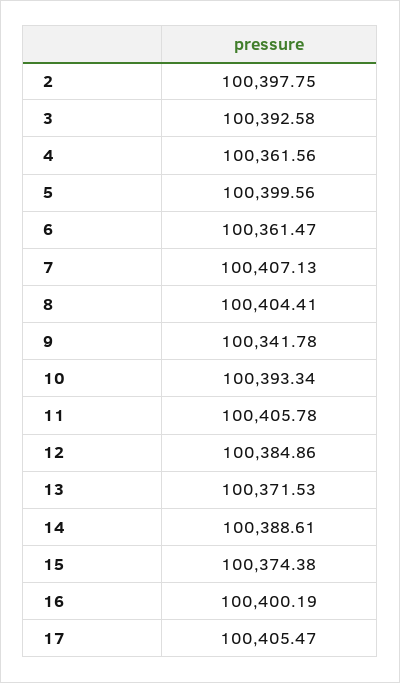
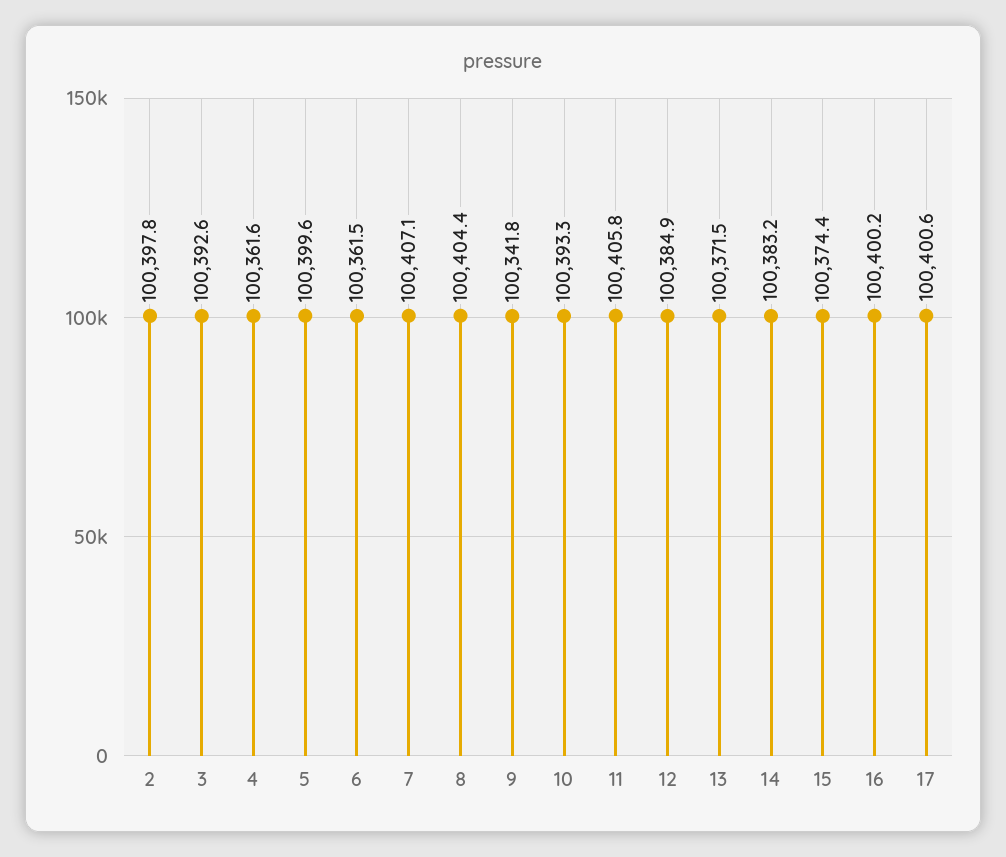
  {
    "2": 100397.75,
    "3": 100392.58,
    "4": 100361.56,
    "5": 100399.56,
    "6": 100361.47,
    "7": 100407.13,
    "8": 100404.41,
    "9": 100341.78,
    "10": 100393.34,
    "11": 100405.78,
    "12": 100384.86,
    "13": 100371.53,
-   "14": 100388.61,
+   "14": 100383.2,
    "15": 100374.38,
    "16": 100400.19,
-   "17": 100405.47
+   "17": 100400.6
  }

